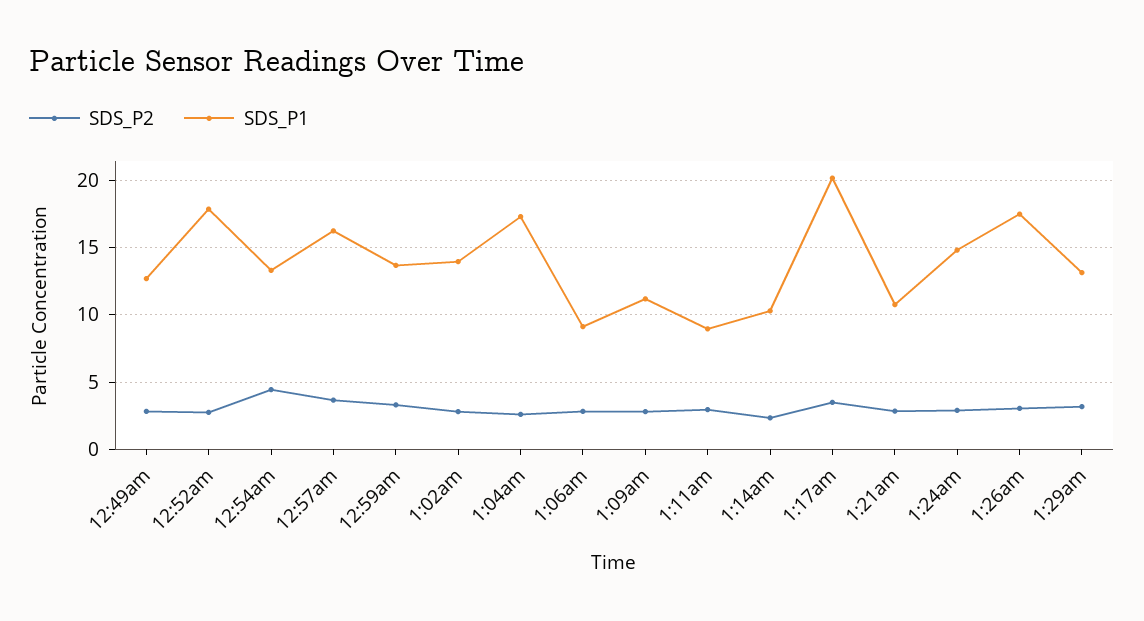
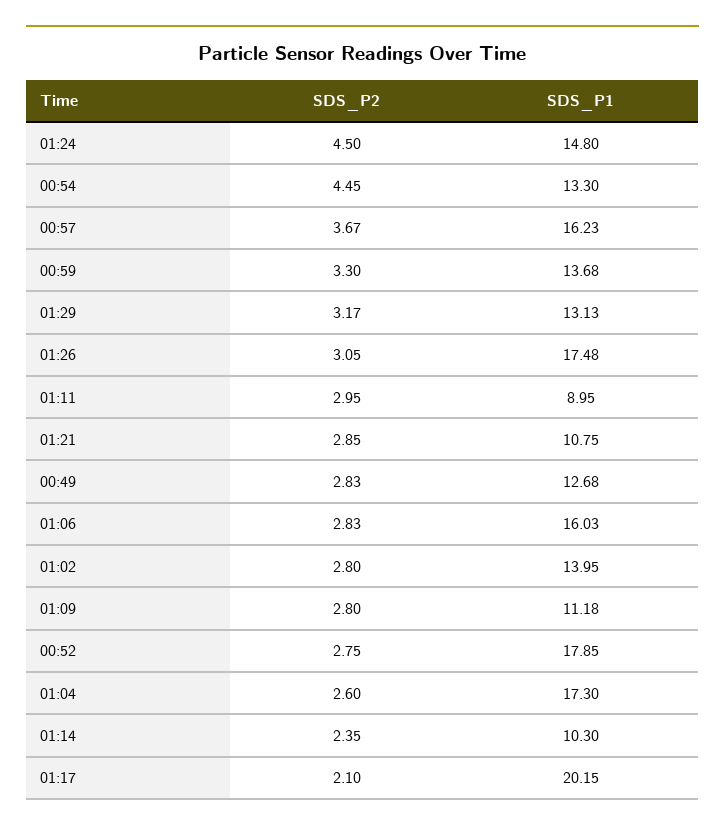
  {
    "SDS_P2": {
      "12:49am": 2.83,
      "12:52am": 2.75,
      "12:54am": 4.45,
      "12:57am": 3.67,
      "12:59am": 3.3,
      "1:02am": 2.8,
      "1:04am": 2.6,
      "1:06am": 2.83,
      "1:09am": 2.8,
      "1:11am": 2.95,
      "1:14am": 2.35,
-     "1:17am": 3.5,
+     "1:17am": 2.1,
      "1:21am": 2.85,
-     "1:24am": 3,
+     "1:24am": 4.5,
      "1:26am": 3.05,
      "1:29am": 3.17
    },
    "SDS_P1": {
      "12:49am": 12.68,
      "12:52am": 17.85,
      "12:54am": 13.3,
      "12:57am": 16.23,
      "12:59am": 13.68,
      "1:02am": 13.95,
      "1:04am": 17.3,
-     "1:06am": 9,
+     "1:06am": 16.03,
      "1:09am": 11.18,
      "1:11am": 8.95,
      "1:14am": 10.3,
      "1:17am": 20.15,
      "1:21am": 10.75,
      "1:24am": 14.8,
      "1:26am": 17.48,
      "1:29am": 13.13
    }
  }

